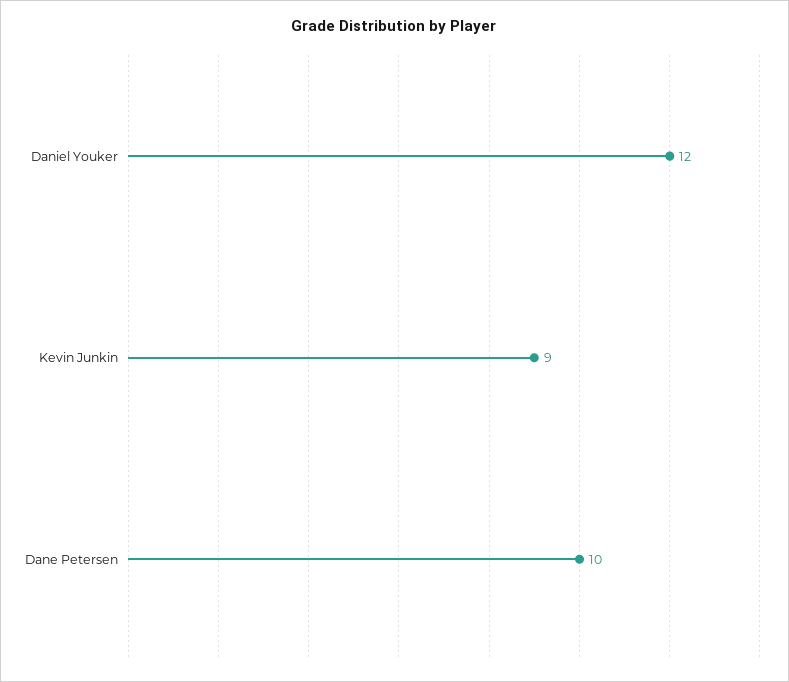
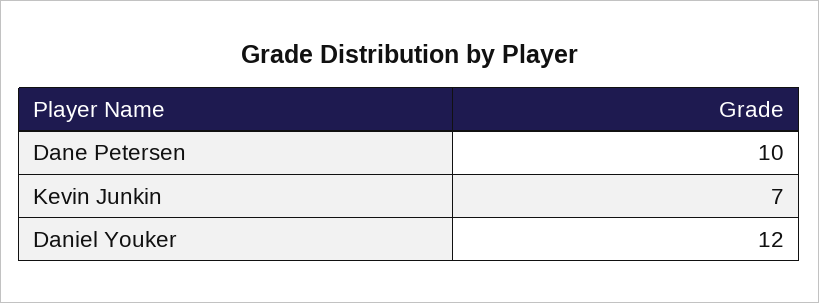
  {
    "Daniel Youker": 12,
-   "Kevin Junkin": 9,
+   "Kevin Junkin": 7,
    "Dane Petersen": 10
  }

